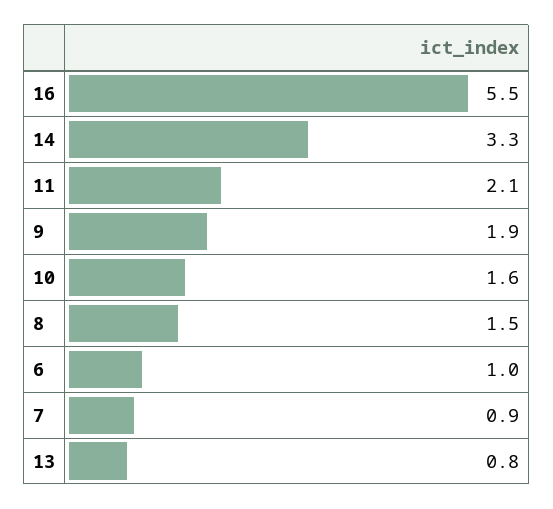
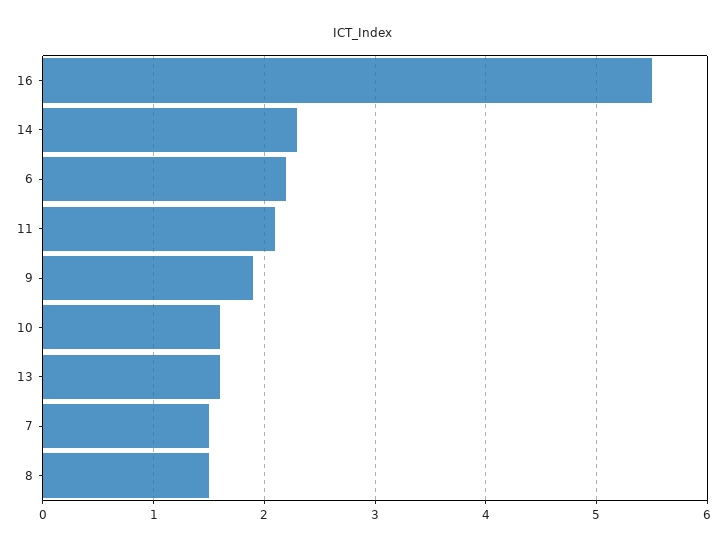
  {
    "16": 5.5,
-   "14": 3.3,
+   "14": 2.3,
    "11": 2.1,
    "9": 1.9,
    "10": 1.6,
    "8": 1.5,
-   "6": 1,
+   "6": 2.2,
-   "7": 0.9,
+   "7": 1.5,
-   "13": 0.8
+   "13": 1.6
  }

